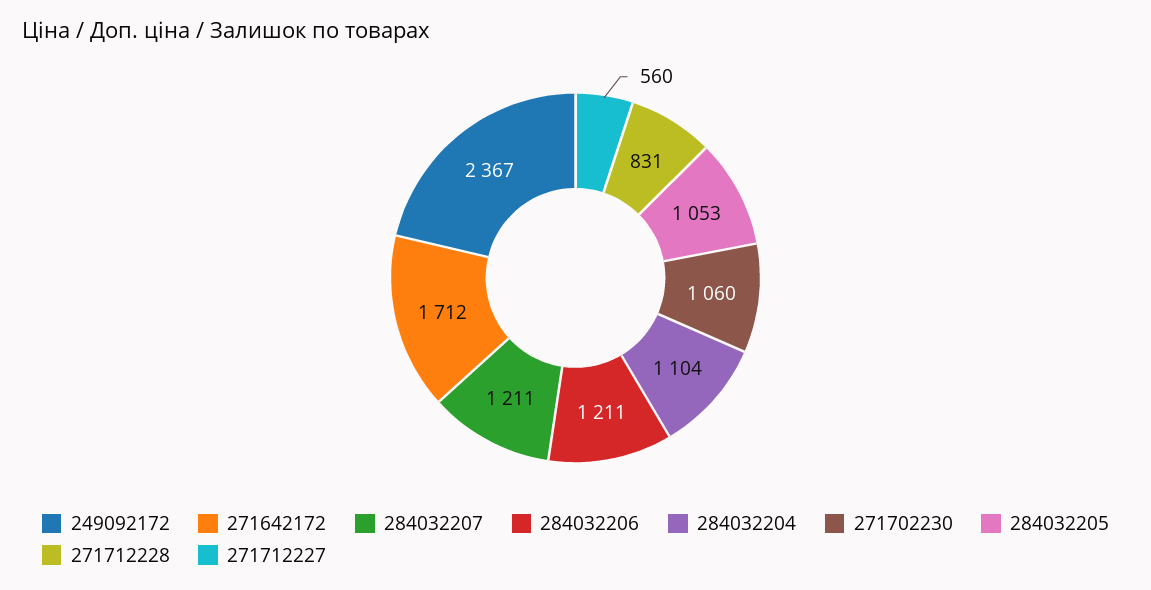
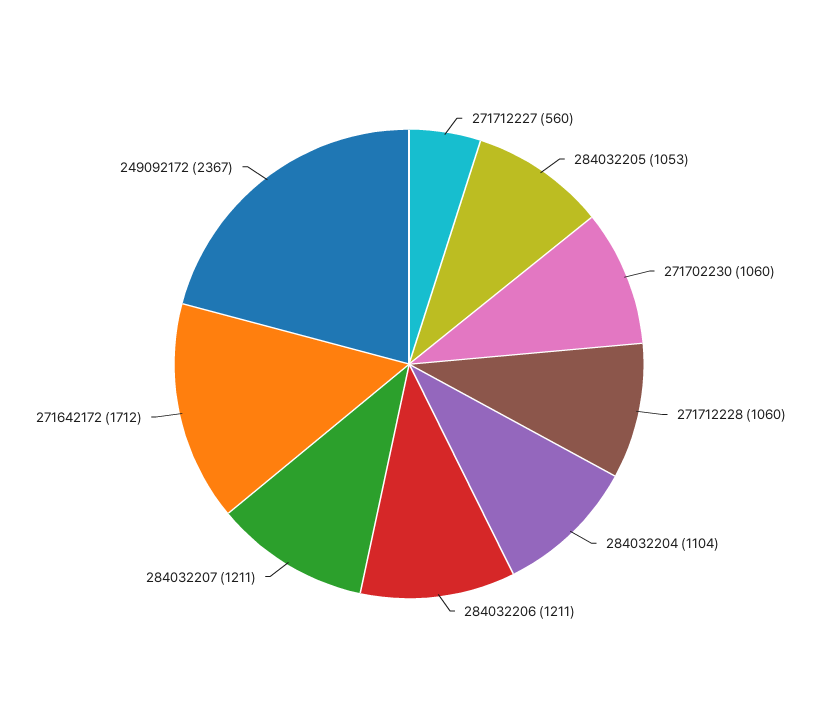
  {
    "249092172": 2367,
    "271642172": 1712,
    "284032207": 1211,
    "284032206": 1211,
    "284032204": 1104,
    "271702230": 1060,
    "284032205": 1053,
-   "271712228": 831,
+   "271712228": 1060,
    "271712227": 560
  }

